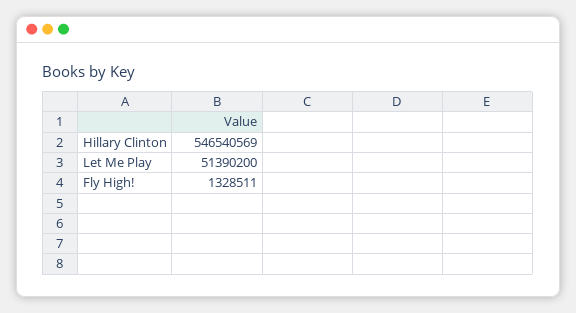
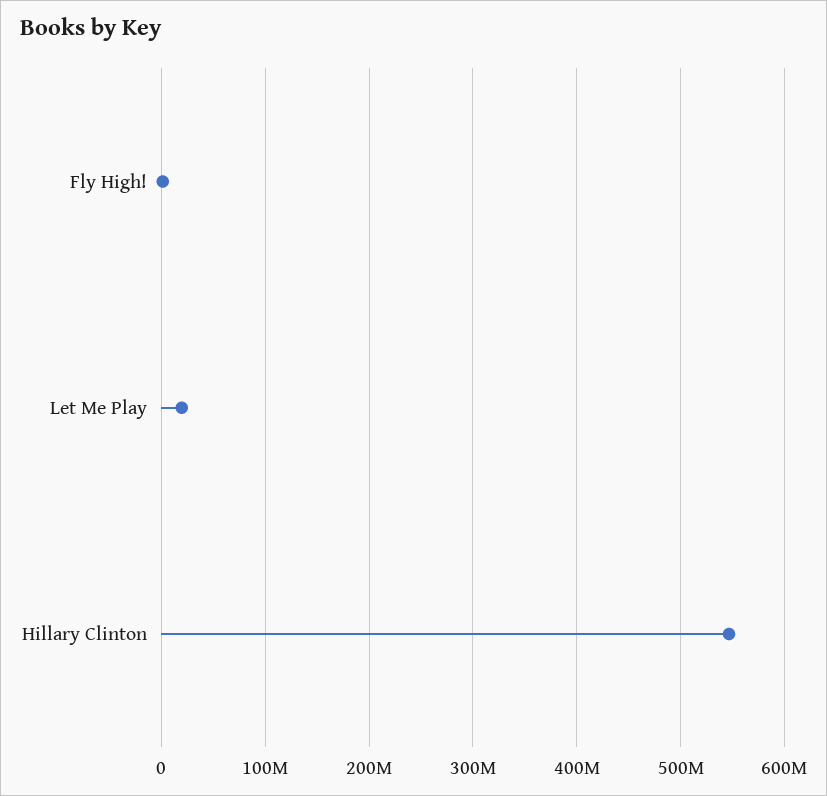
  {
    "Hillary Clinton": 546540569,
-   "Let Me Play": 51390200,
+   "Let Me Play": 20000000,
    "Fly High!": 1328511
  }

